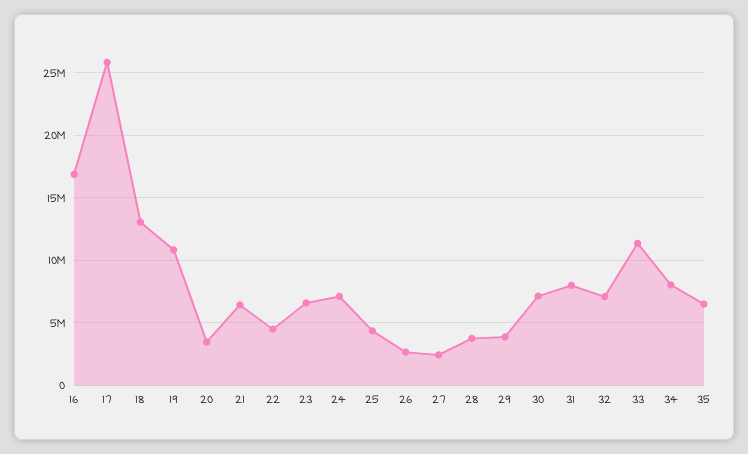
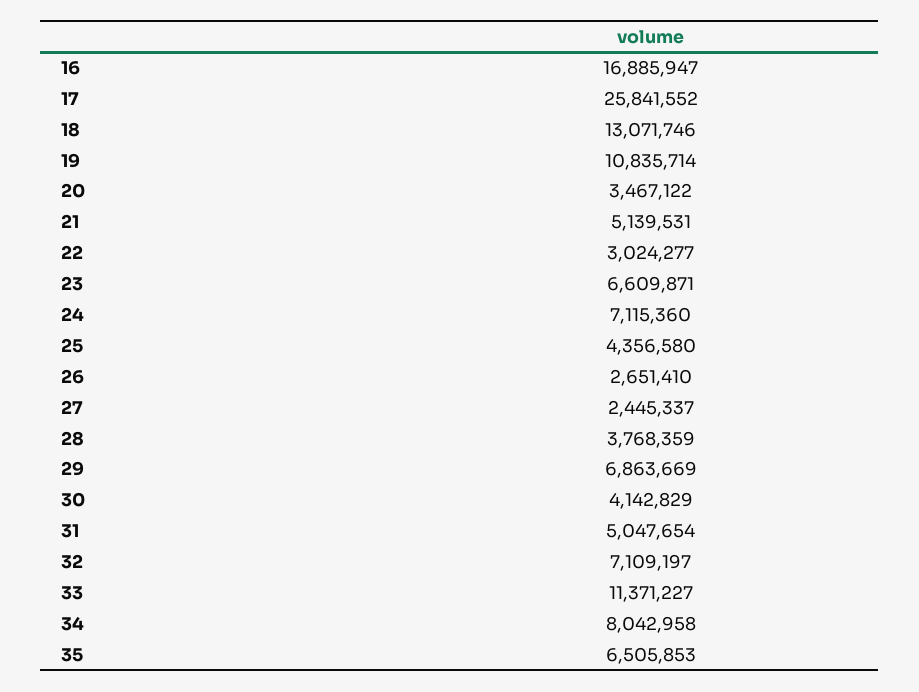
  {
    "16": 16885947,
    "17": 25841552,
    "18": 13071746,
    "19": 10835714,
    "20": 3467122,
-   "21": 6500000,
+   "21": 5139531,
-   "22": 4500000,
+   "22": 3024277,
    "23": 6609871,
    "24": 7115360,
    "25": 4356580,
    "26": 2651410,
    "27": 2445337,
    "28": 3768359,
-   "29": 4000000,
+   "29": 6863669,
-   "30": 7000000,
+   "30": 4142829,
-   "31": 8000000,
+   "31": 5047654,
    "32": 7109197,
    "33": 11371227,
    "34": 8042958,
    "35": 6505853
  }

